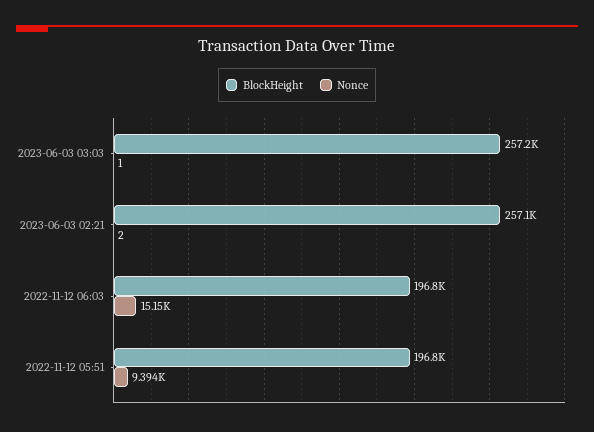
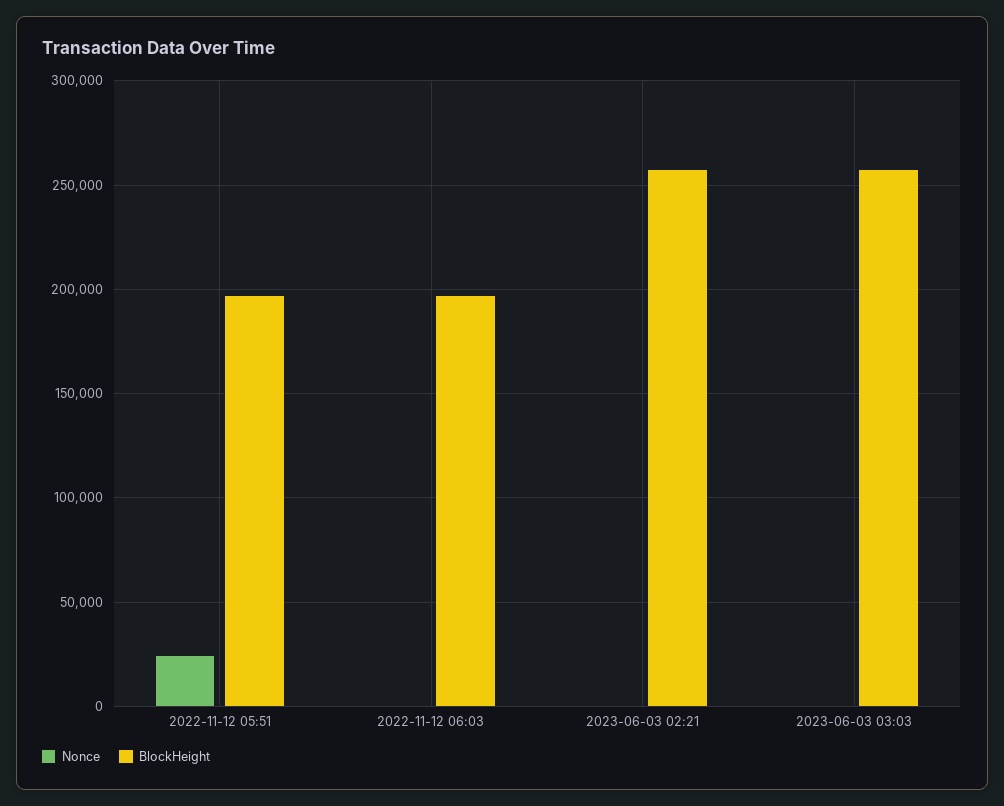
  {
    "BlockHeight": {
      "2023-06-03 03:03": 257200,
      "2023-06-03 02:21": 257100,
      "2022-11-12 06:03": 196800,
      "2022-11-12 05:51": 196800
    },
    "Nonce": {
      "2023-06-03 03:03": 1,
      "2023-06-03 02:21": 2,
-     "2022-11-12 06:03": 15150,
+     "2022-11-12 06:03": 0,
-     "2022-11-12 05:51": 9394
+     "2022-11-12 05:51": 25000
    }
  }

